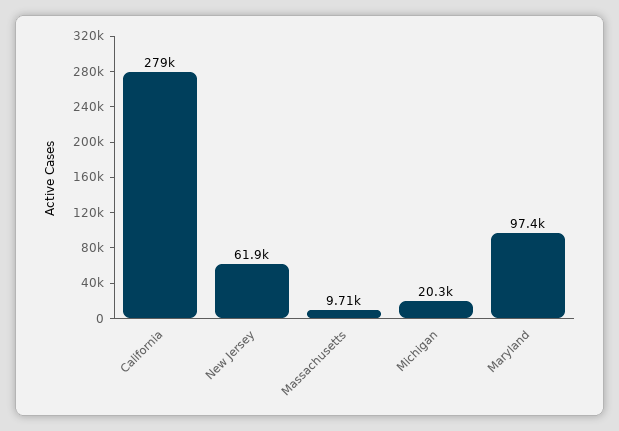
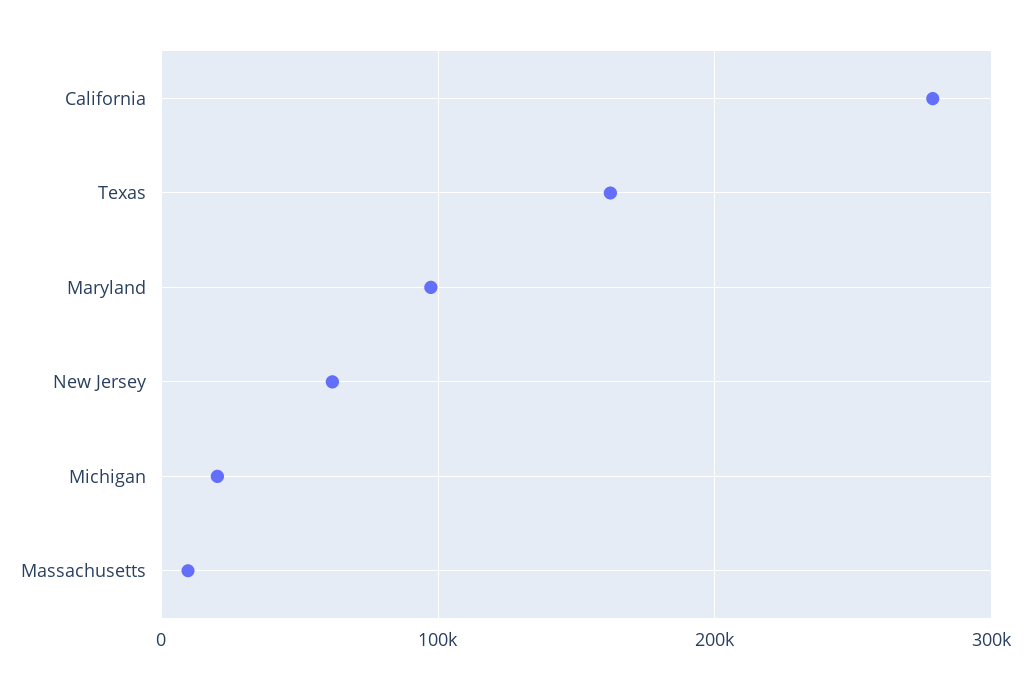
  {
    "California": 279000,
    "New Jersey": 61900,
    "Massachusetts": 9710,
    "Michigan": 20300,
-   "Maryland": 97400
+   "Maryland": 97400,
+   "Texas": 160000
  }

